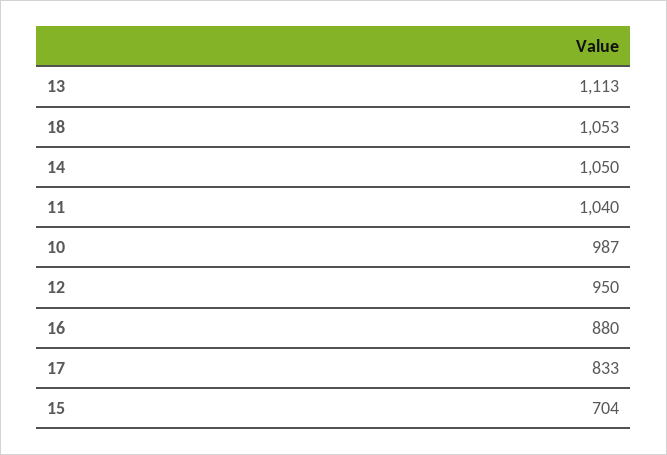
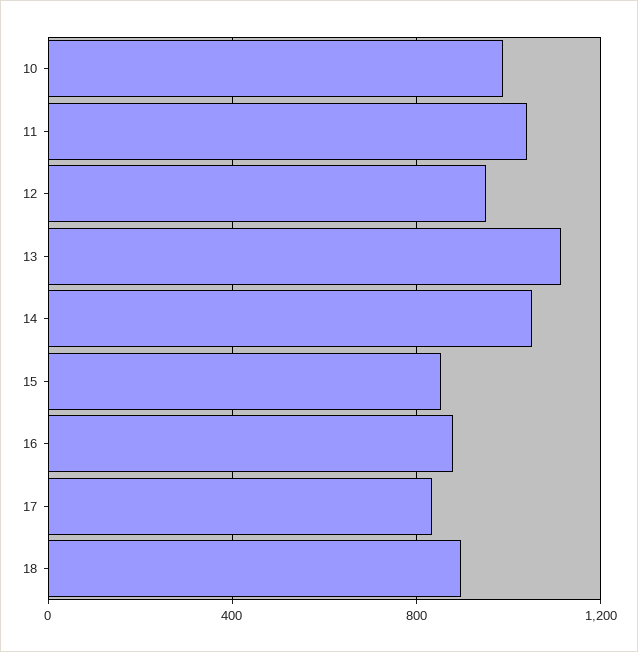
  {
    "13": 1113,
-   "18": 1053,
+   "18": 900,
    "14": 1050,
    "11": 1040,
    "10": 987,
    "12": 950,
    "16": 880,
    "17": 833,
-   "15": 704
+   "15": 850
  }

